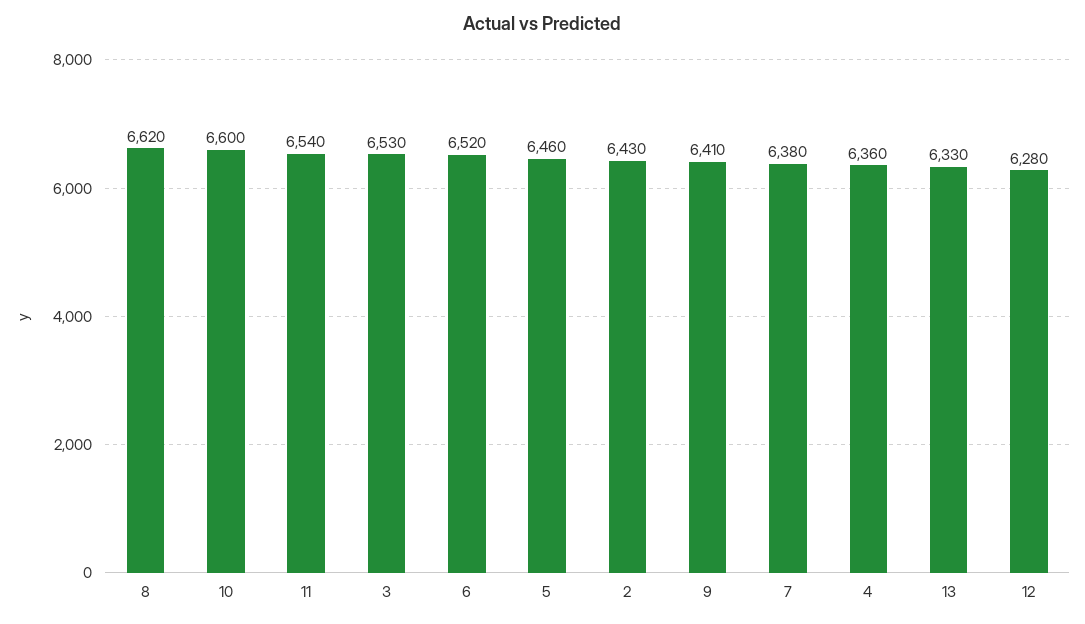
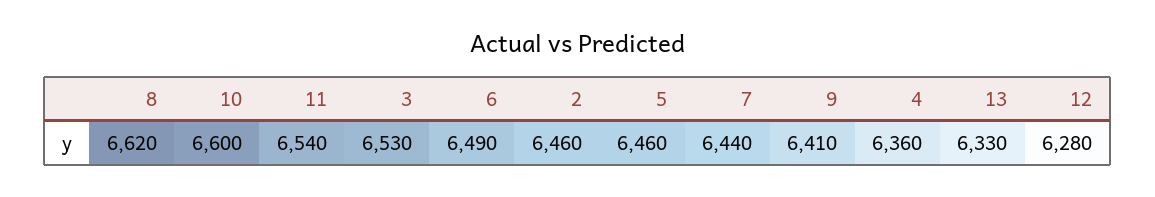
  {
    "8": 6620,
    "10": 6600,
    "11": 6540,
    "3": 6530,
-   "6": 6520,
+   "6": 6490,
    "5": 6460,
-   "2": 6430,
+   "2": 6460,
    "9": 6410,
-   "7": 6380,
+   "7": 6440,
    "4": 6360,
    "13": 6330,
    "12": 6280
  }

